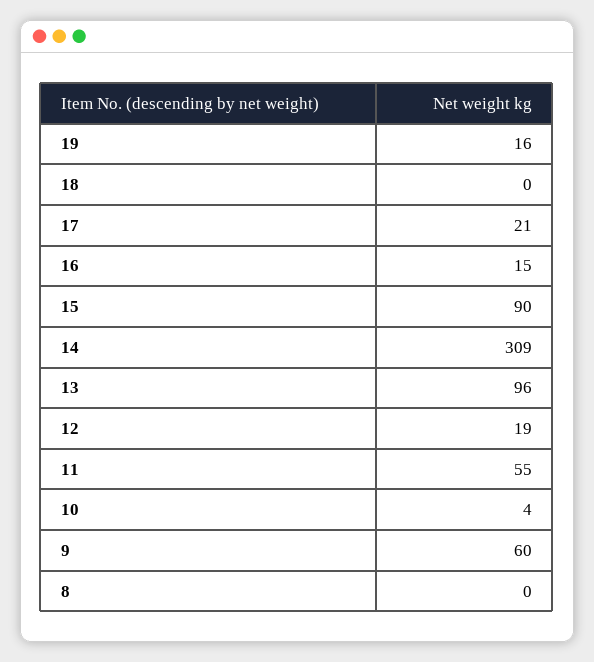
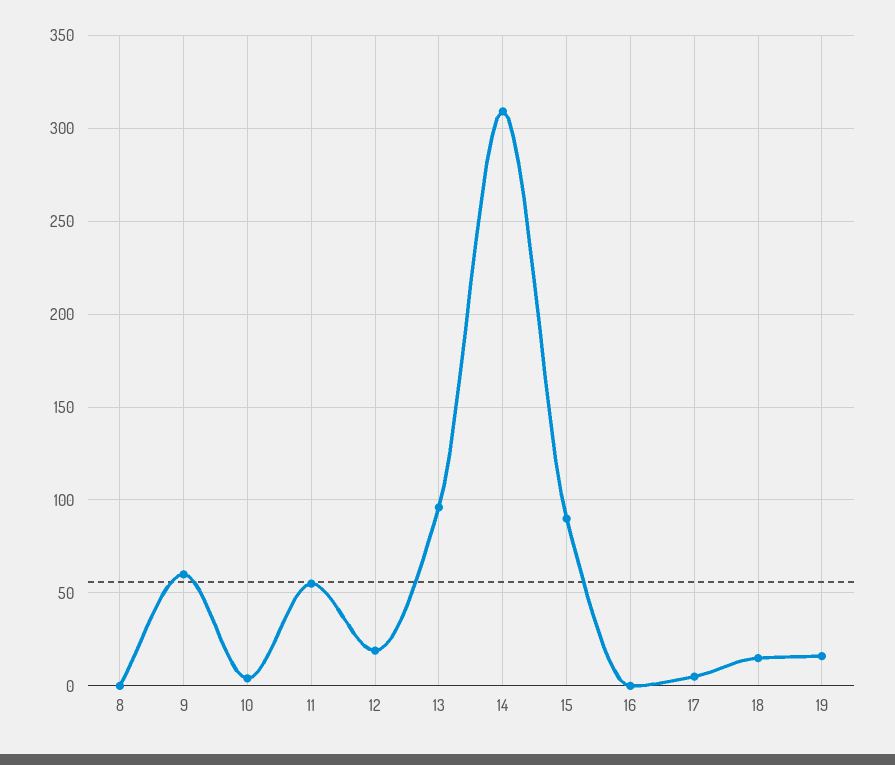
  {
    "19": 16,
-   "18": 0,
+   "18": 15,
-   "17": 21,
+   "17": 5,
-   "16": 15,
+   "16": 0,
    "15": 90,
    "14": 309,
    "13": 96,
    "12": 19,
    "11": 55,
    "10": 4,
    "9": 60,
    "8": 0
  }

